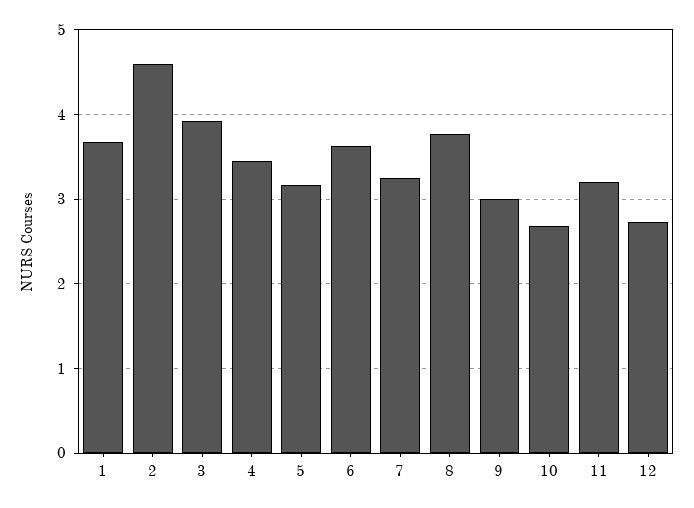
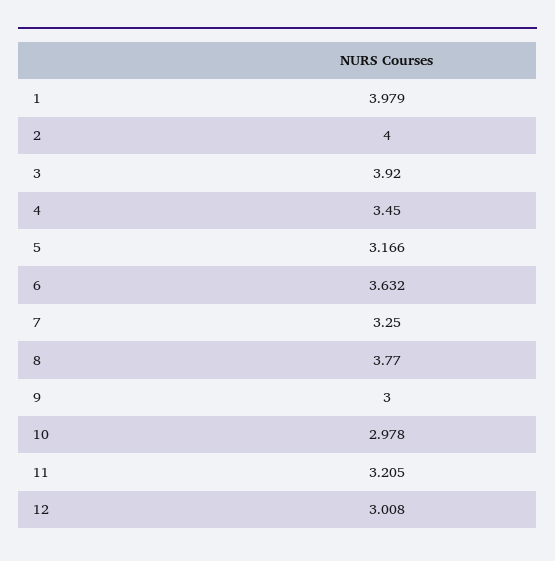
  {
-   "1": 3.7,
+   "1": 3.979,
-   "2": 4.6,
+   "2": 4,
    "3": 3.92,
    "4": 3.45,
    "5": 3.166,
    "6": 3.632,
    "7": 3.25,
    "8": 3.77,
    "9": 3,
-   "10": 2.7,
+   "10": 2.978,
    "11": 3.205,
-   "12": 2.7
+   "12": 3.008
  }

